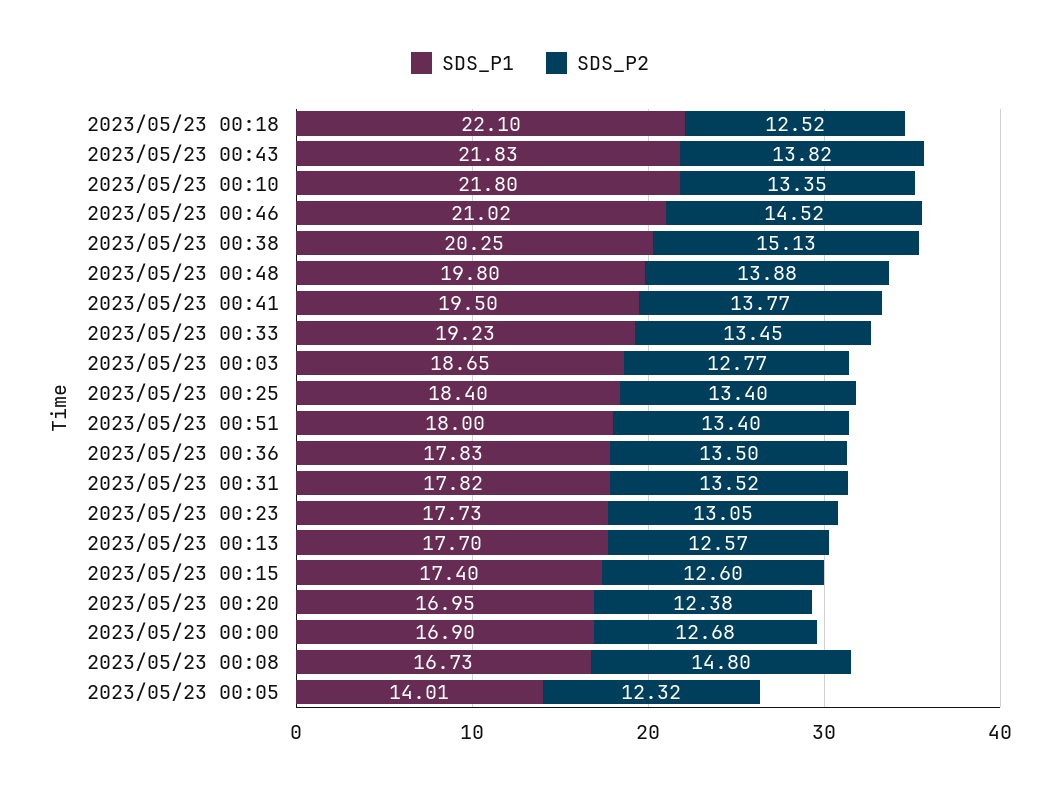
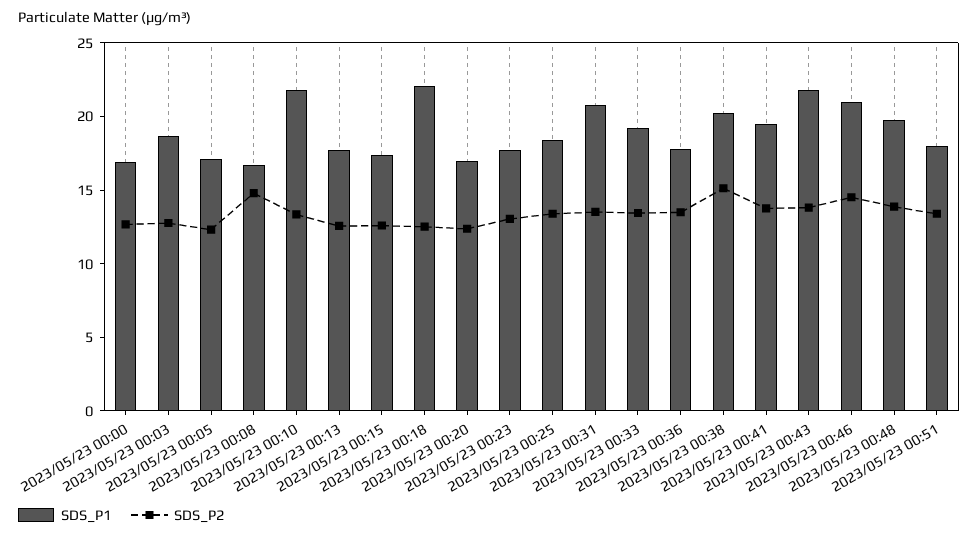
  {
    "SDS_P1": {
      "2023/05/23 00:18": 22.1,
      "2023/05/23 00:43": 21.83,
      "2023/05/23 00:10": 21.8,
      "2023/05/23 00:46": 21.02,
      "2023/05/23 00:38": 20.25,
      "2023/05/23 00:48": 19.8,
      "2023/05/23 00:41": 19.5,
      "2023/05/23 00:33": 19.23,
      "2023/05/23 00:03": 18.65,
      "2023/05/23 00:25": 18.4,
      "2023/05/23 00:51": 18,
      "2023/05/23 00:36": 17.83,
-     "2023/05/23 00:31": 17.82,
+     "2023/05/23 00:31": 21,
      "2023/05/23 00:23": 17.73,
      "2023/05/23 00:13": 17.7,
      "2023/05/23 00:15": 17.4,
      "2023/05/23 00:20": 16.95,
      "2023/05/23 00:00": 16.9,
      "2023/05/23 00:08": 16.73,
-     "2023/05/23 00:05": 14.01
+     "2023/05/23 00:05": 17
    },
    "SDS_P2": {
      "2023/05/23 00:18": 12.52,
      "2023/05/23 00:43": 13.82,
      "2023/05/23 00:10": 13.35,
      "2023/05/23 00:46": 14.52,
      "2023/05/23 00:38": 15.13,
      "2023/05/23 00:48": 13.88,
      "2023/05/23 00:41": 13.77,
      "2023/05/23 00:33": 13.45,
      "2023/05/23 00:03": 12.77,
      "2023/05/23 00:25": 13.4,
      "2023/05/23 00:51": 13.4,
      "2023/05/23 00:36": 13.5,
      "2023/05/23 00:31": 13.52,
      "2023/05/23 00:23": 13.05,
      "2023/05/23 00:13": 12.57,
      "2023/05/23 00:15": 12.6,
      "2023/05/23 00:20": 12.38,
      "2023/05/23 00:00": 12.68,
      "2023/05/23 00:08": 14.8,
      "2023/05/23 00:05": 12.32
    }
  }

